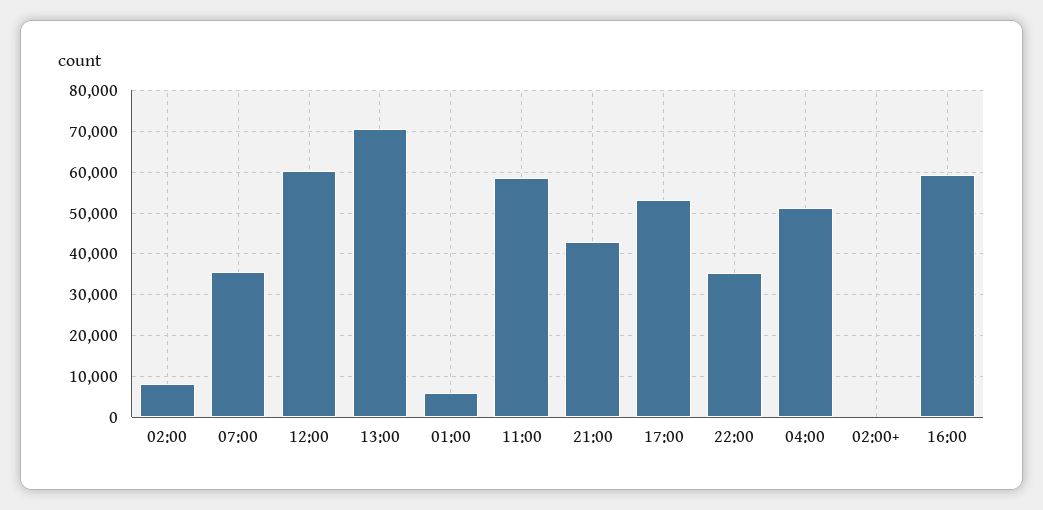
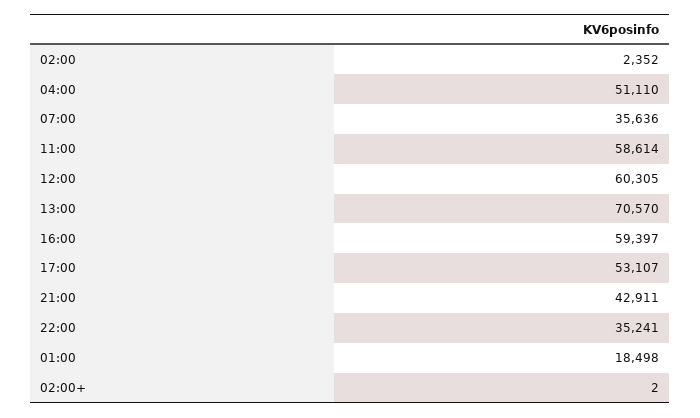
  {
-   "02:00": 8000,
+   "02:00": 2352,
    "07:00": 35636,
    "12:00": 60305,
    "13:00": 70570,
-   "01:00": 6000,
+   "01:00": 18498,
    "11:00": 58614,
    "21:00": 42911,
    "17:00": 53107,
    "22:00": 35241,
    "04:00": 51110,
    "02:00+": 2,
    "16:00": 59397
  }

